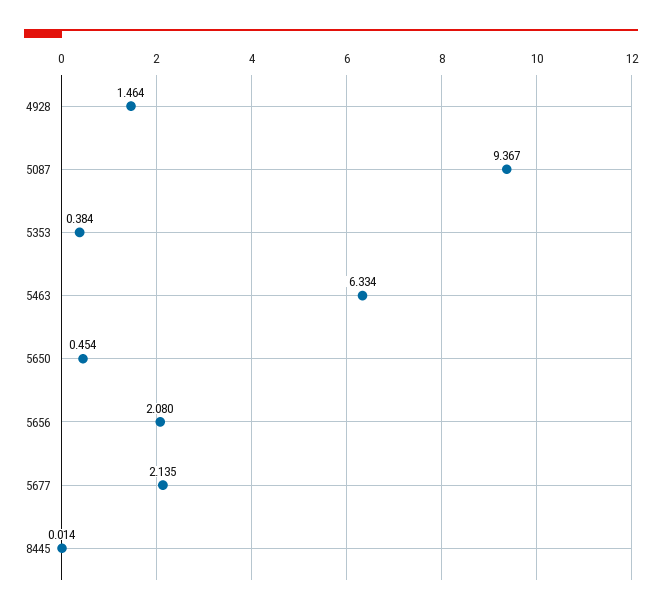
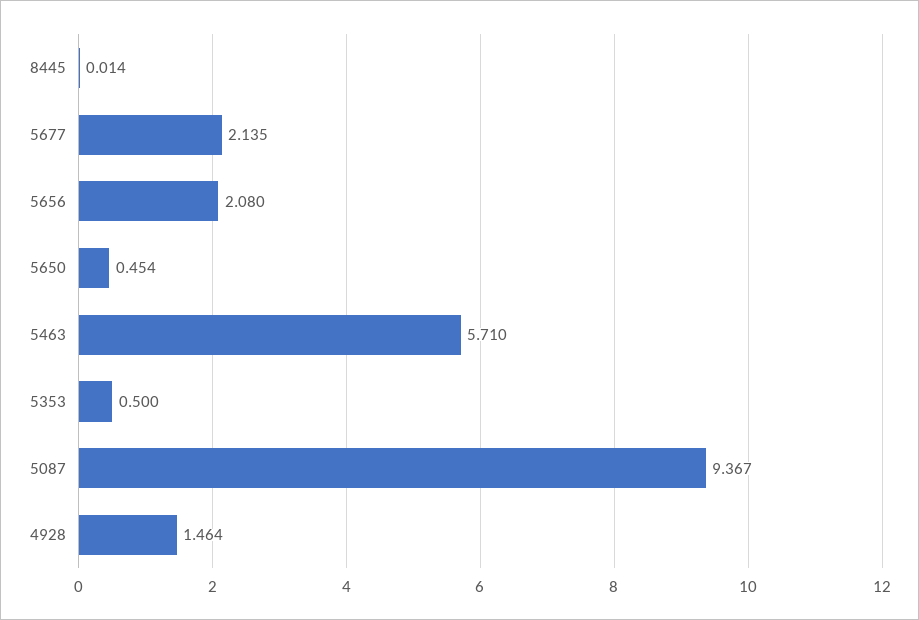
  {
    "4928": 1.464,
    "5087": 9.367,
-   "5353": 0.384,
+   "5353": 0.5,
-   "5463": 6.334,
+   "5463": 5.71,
    "5650": 0.454,
    "5656": 2.08,
    "5677": 2.135,
    "8445": 0.014
  }

